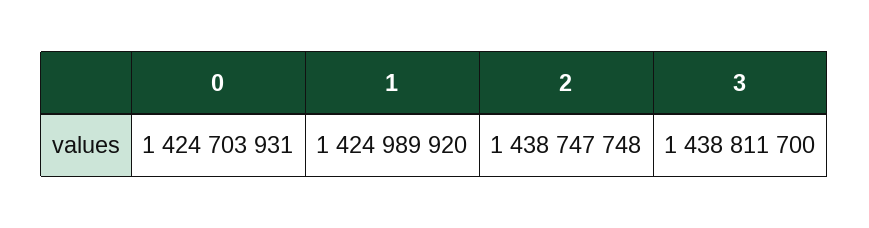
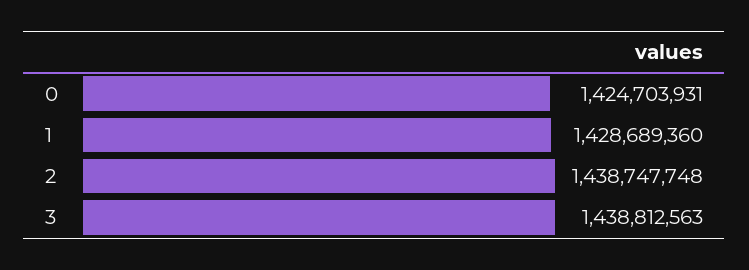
  {
    "0": 1424703931,
-   "1": 1424989920,
+   "1": 1428689360,
    "2": 1438747748,
-   "3": 1438811700
+   "3": 1438812563
  }

